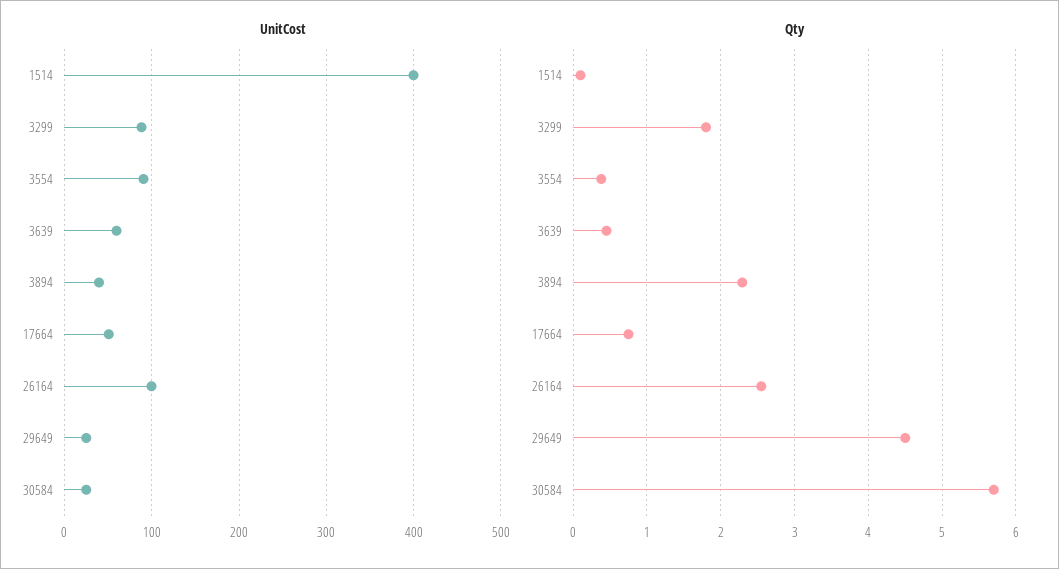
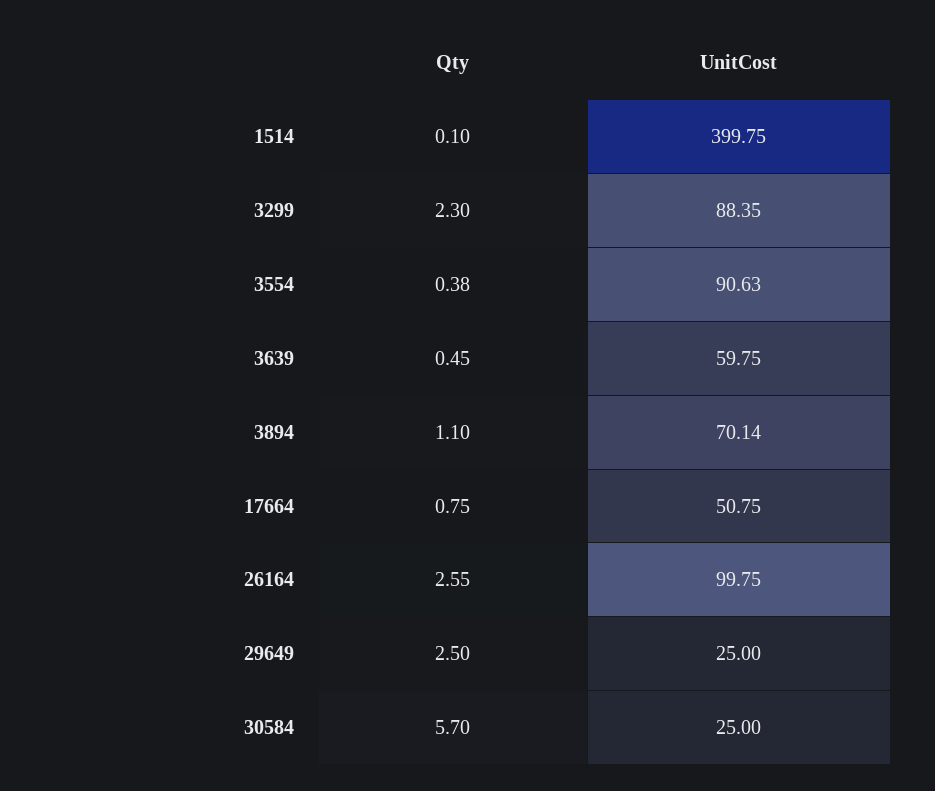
  {
    "UnitCost": {
      "1514": 399.75,
      "3299": 88.35,
      "3554": 90.63,
      "3639": 59.75,
-     "3894": 40,
+     "3894": 70.14,
      "17664": 50.75,
      "26164": 99.75,
      "29649": 25,
      "30584": 25
    },
    "Qty": {
      "1514": 0.1,
-     "3299": 1.8,
+     "3299": 2.3,
      "3554": 0.38,
      "3639": 0.45,
-     "3894": 2.3,
+     "3894": 1.1,
      "17664": 0.75,
      "26164": 2.55,
-     "29649": 4.5,
+     "29649": 2.5,
      "30584": 5.7
    }
  }

